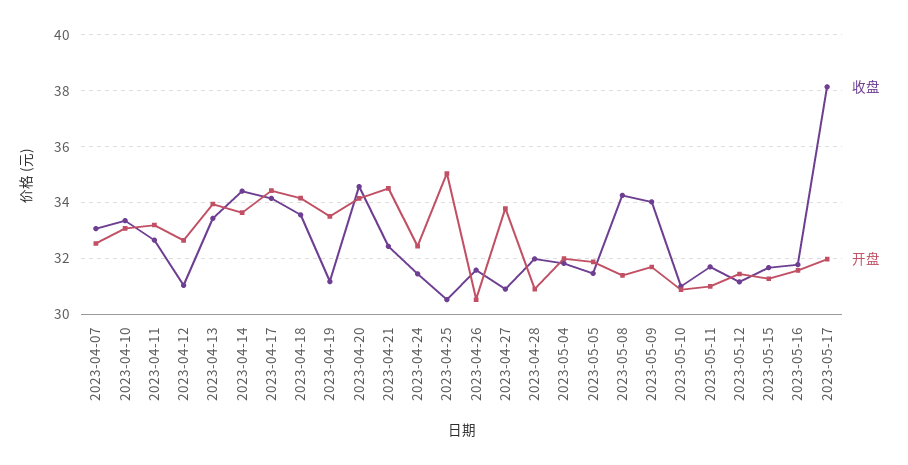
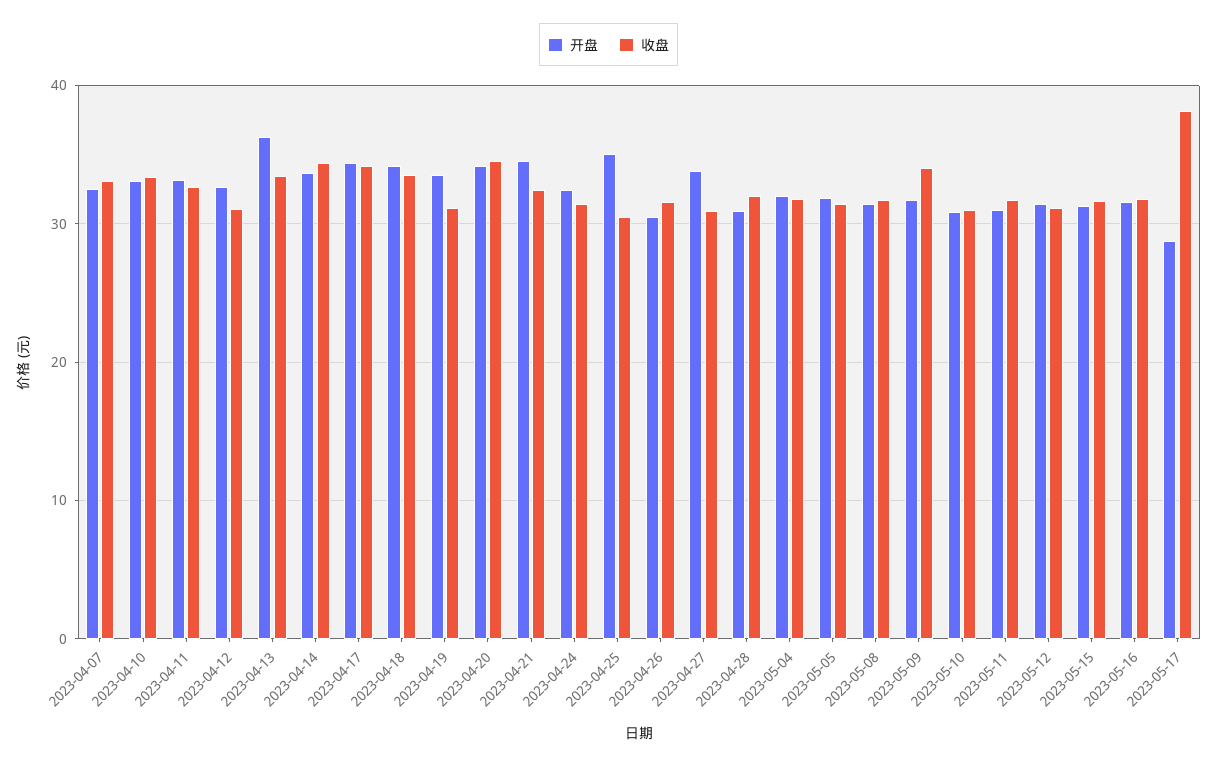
  {
    "收盘": {
      "2023-04-07": 33,
      "2023-04-10": 33.25,
      "2023-04-11": 32.75,
      "2023-04-12": 31,
      "2023-04-13": 33.5,
      "2023-04-14": 34.5,
      "2023-04-17": 34.25,
      "2023-04-18": 33.5,
      "2023-04-19": 31.25,
      "2023-04-20": 34.5,
      "2023-04-21": 32.5,
      "2023-04-24": 31.5,
      "2023-04-25": 30.5,
      "2023-04-26": 31.5,
      "2023-04-27": 31,
      "2023-04-28": 32,
      "2023-05-04": 31.75,
      "2023-05-05": 31.5,
-     "2023-05-08": 34.25,
+     "2023-05-08": 32,
      "2023-05-09": 34,
      "2023-05-10": 31,
      "2023-05-11": 31.75,
      "2023-05-12": 31.25,
      "2023-05-15": 31.75,
      "2023-05-16": 31.75,
      "2023-05-17": 38.25
    },
    "开盘": {
      "2023-04-07": 32.5,
      "2023-04-10": 33,
      "2023-04-11": 33.25,
      "2023-04-12": 32.75,
-     "2023-04-13": 34,
+     "2023-04-13": 36,
      "2023-04-14": 33.75,
      "2023-04-17": 34.5,
      "2023-04-18": 34.25,
      "2023-04-19": 33.5,
      "2023-04-20": 34.25,
      "2023-04-21": 34.5,
      "2023-04-24": 32.5,
      "2023-04-25": 35,
      "2023-04-26": 30.5,
      "2023-04-27": 33.75,
      "2023-04-28": 31,
      "2023-05-04": 32,
      "2023-05-05": 32,
      "2023-05-08": 31.5,
      "2023-05-09": 31.75,
      "2023-05-10": 31,
      "2023-05-11": 31,
      "2023-05-12": 31.5,
      "2023-05-15": 31.25,
      "2023-05-16": 31.5,
-     "2023-05-17": 32
+     "2023-05-17": 29
    }
  }

